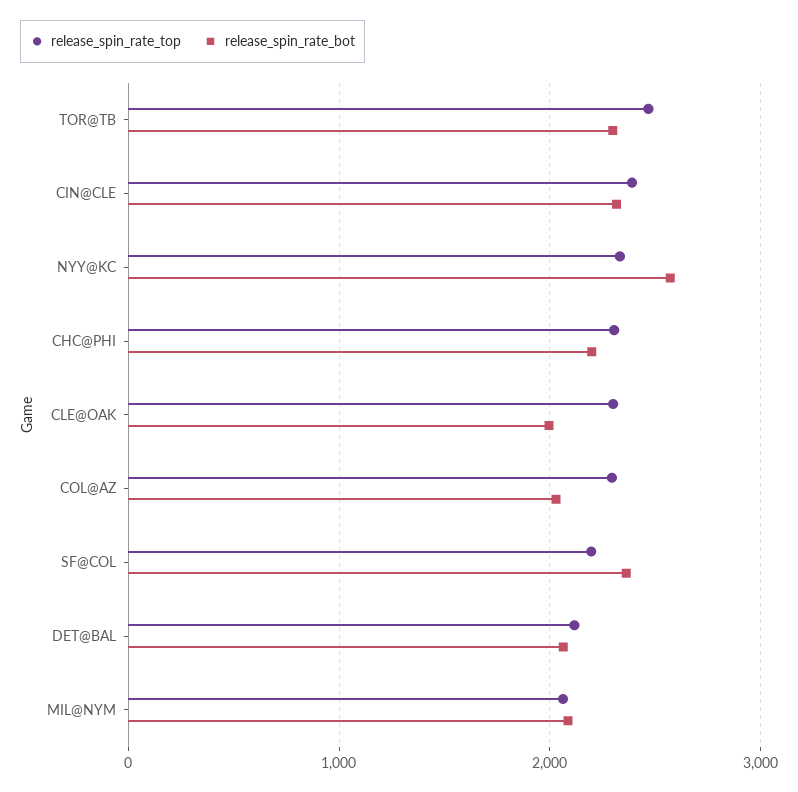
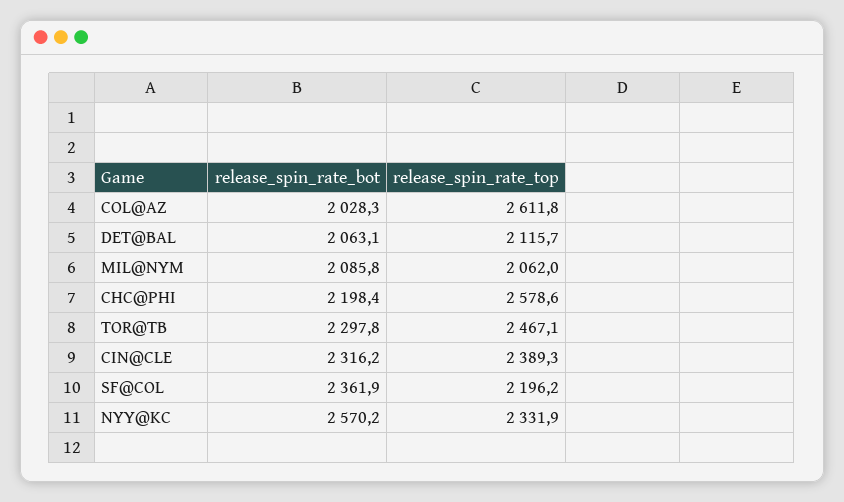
  {
    "release_spin_rate_top": {
      "TOR@TB": 2467.1,
      "CIN@CLE": 2389.3,
      "NYY@KC": 2331.9,
-     "CHC@PHI": 2300,
+     "CHC@PHI": 2578.6,
-     "CLE@OAK": 2300,
-     "COL@AZ": 2300,
+     "COL@AZ": 2611.8,
      "SF@COL": 2196.2,
      "DET@BAL": 2115.7,
      "MIL@NYM": 2062
    },
    "release_spin_rate_bot": {
      "TOR@TB": 2297.8,
      "CIN@CLE": 2316.2,
      "NYY@KC": 2570.2,
      "CHC@PHI": 2198.4,
-     "CLE@OAK": 2000,
      "COL@AZ": 2028.3,
      "SF@COL": 2361.9,
      "DET@BAL": 2063.1,
      "MIL@NYM": 2085.8
    }
  }

